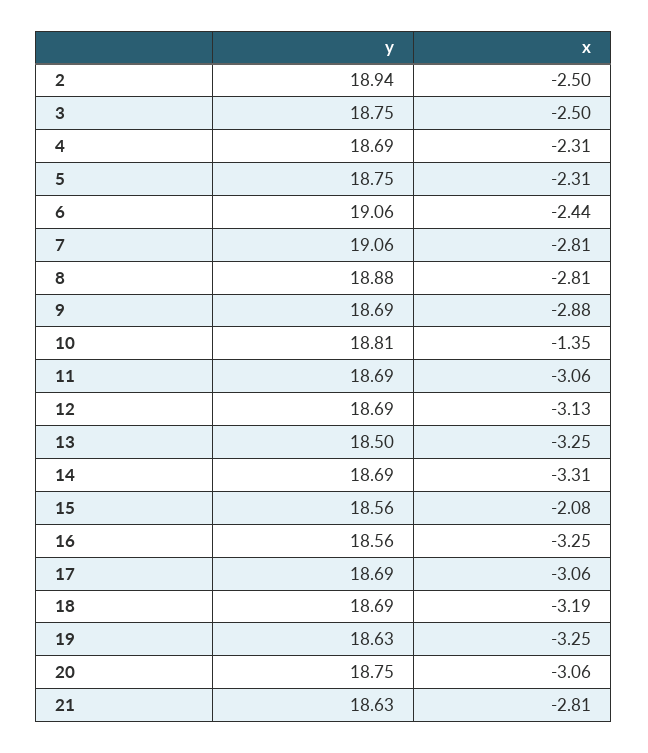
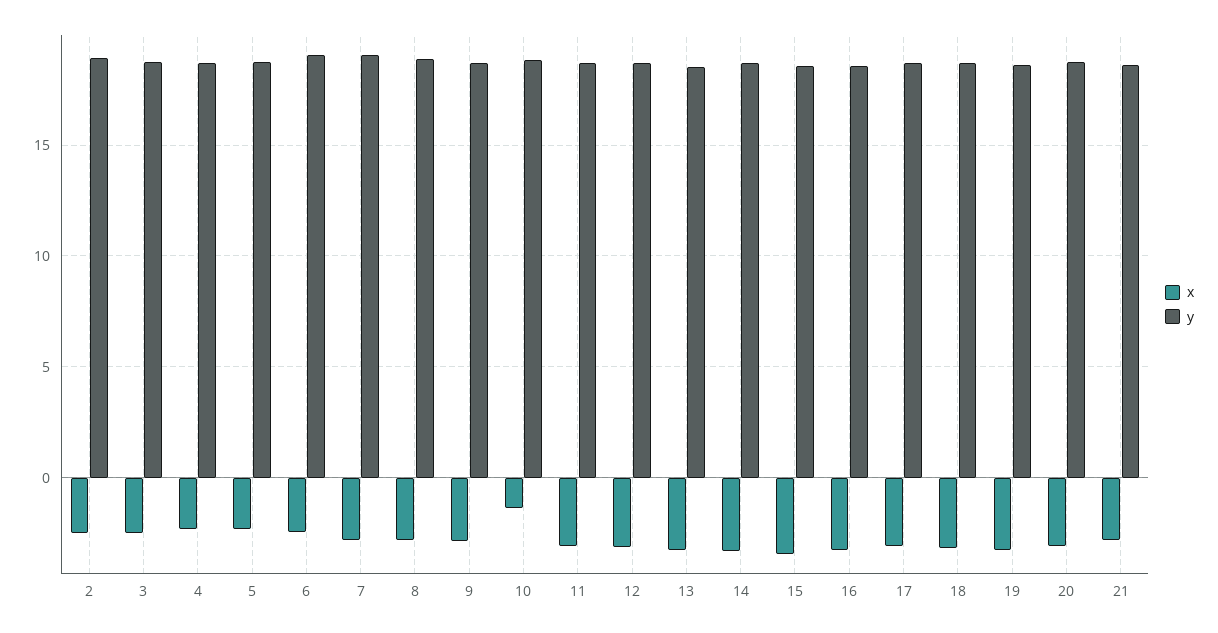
  {
    "y": {
      "2": 18.94,
      "3": 18.75,
      "4": 18.69,
      "5": 18.75,
      "6": 19.06,
      "7": 19.06,
      "8": 18.88,
      "9": 18.69,
      "10": 18.81,
      "11": 18.69,
      "12": 18.69,
      "13": 18.5,
      "14": 18.69,
      "15": 18.56,
      "16": 18.56,
      "17": 18.69,
      "18": 18.69,
      "19": 18.63,
      "20": 18.75,
      "21": 18.63
    },
    "x": {
      "2": -2.5,
      "3": -2.5,
      "4": -2.31,
      "5": -2.31,
      "6": -2.44,
      "7": -2.81,
      "8": -2.81,
      "9": -2.88,
      "10": -1.35,
      "11": -3.06,
      "12": -3.13,
      "13": -3.25,
      "14": -3.31,
-     "15": -2.08,
+     "15": -3.5,
      "16": -3.25,
      "17": -3.06,
      "18": -3.19,
      "19": -3.25,
      "20": -3.06,
      "21": -2.81
    }
  }

